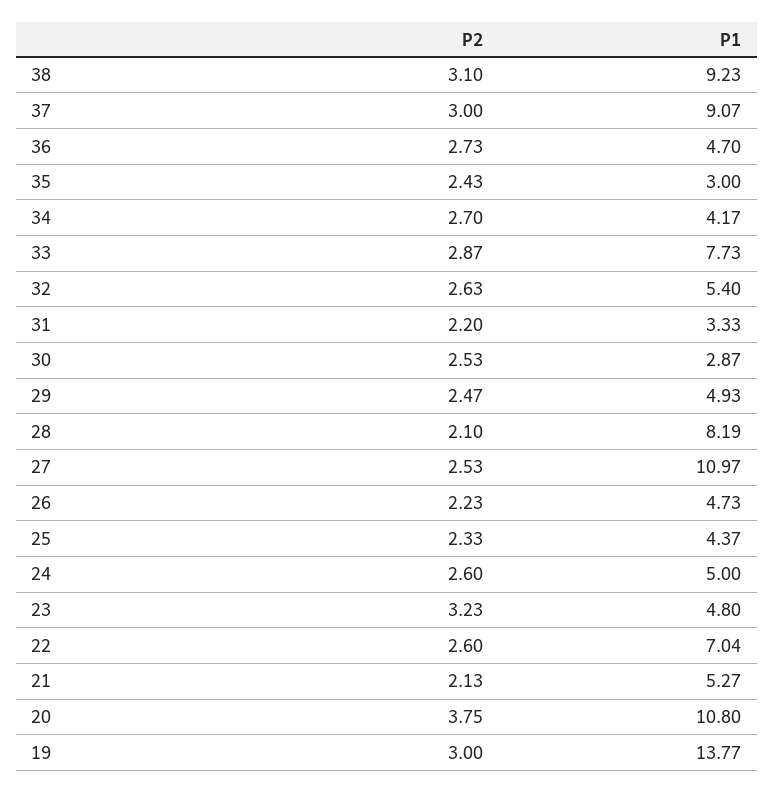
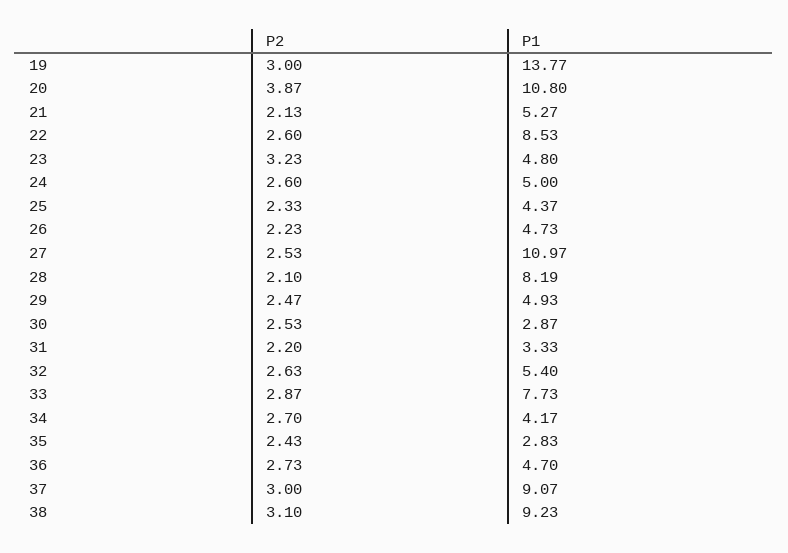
  {
    "P2": {
      "38": 3.1,
      "37": 3,
      "36": 2.73,
      "35": 2.43,
      "34": 2.7,
      "33": 2.87,
      "32": 2.63,
      "31": 2.2,
      "30": 2.53,
      "29": 2.47,
      "28": 2.1,
      "27": 2.53,
      "26": 2.23,
      "25": 2.33,
      "24": 2.6,
      "23": 3.23,
      "22": 2.6,
      "21": 2.13,
-     "20": 3.75,
+     "20": 3.87,
      "19": 3
    },
    "P1": {
      "38": 9.23,
      "37": 9.07,
      "36": 4.7,
-     "35": 3,
+     "35": 2.83,
      "34": 4.17,
      "33": 7.73,
      "32": 5.4,
      "31": 3.33,
      "30": 2.87,
      "29": 4.93,
      "28": 8.19,
      "27": 10.97,
      "26": 4.73,
      "25": 4.37,
      "24": 5,
      "23": 4.8,
-     "22": 7.04,
+     "22": 8.53,
      "21": 5.27,
      "20": 10.8,
      "19": 13.77
    }
  }

